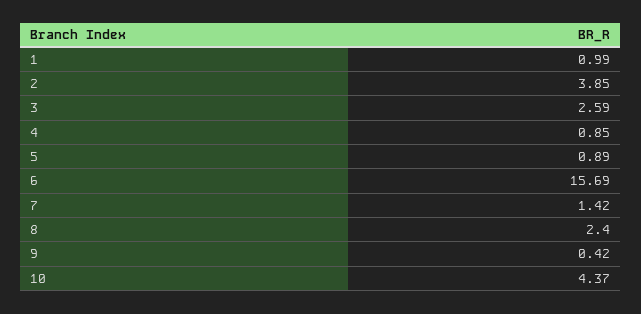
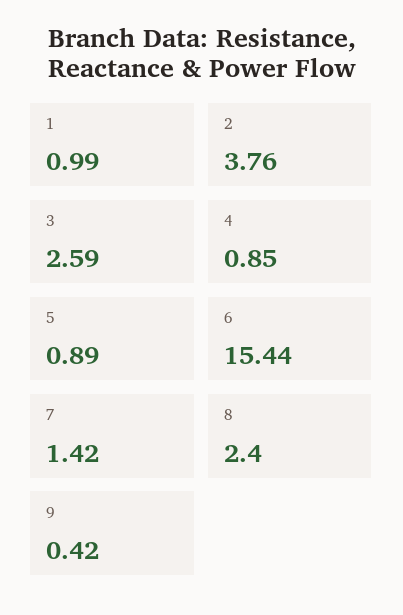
  {
    "1": 0.99,
-   "2": 3.85,
+   "2": 3.76,
    "3": 2.59,
    "4": 0.85,
    "5": 0.89,
-   "6": 15.69,
+   "6": 15.44,
    "7": 1.42,
    "8": 2.4,
-   "9": 0.42,
+   "9": 0.42
-   "10": 4.37
  }

